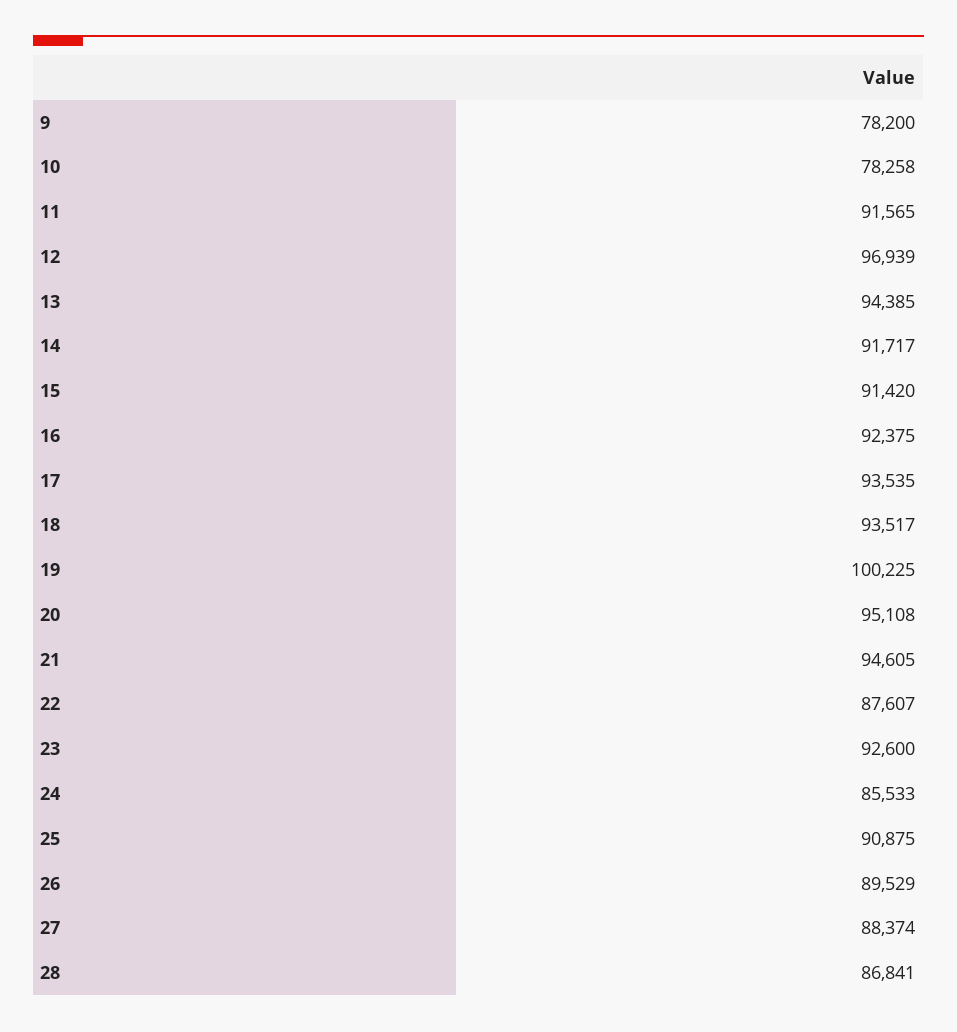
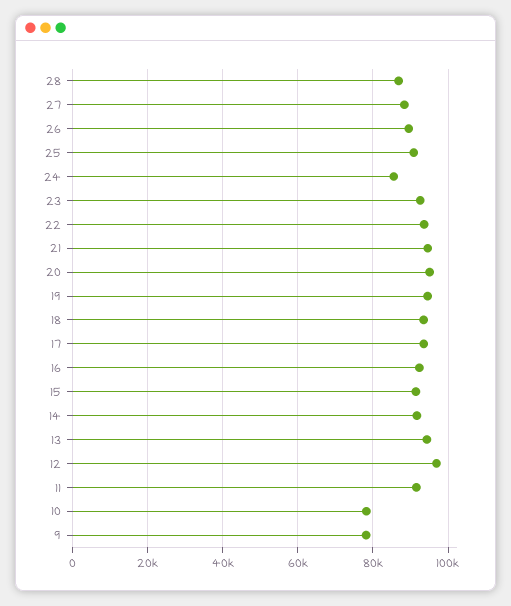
  {
    "9": 78200,
    "10": 78258,
    "11": 91565,
    "12": 96939,
    "13": 94385,
    "14": 91717,
    "15": 91420,
    "16": 92375,
    "17": 93535,
    "18": 93517,
-   "19": 100225,
+   "19": 94000,
    "20": 95108,
    "21": 94605,
-   "22": 87607,
+   "22": 94000,
    "23": 92600,
    "24": 85533,
    "25": 90875,
    "26": 89529,
    "27": 88374,
    "28": 86841
  }

